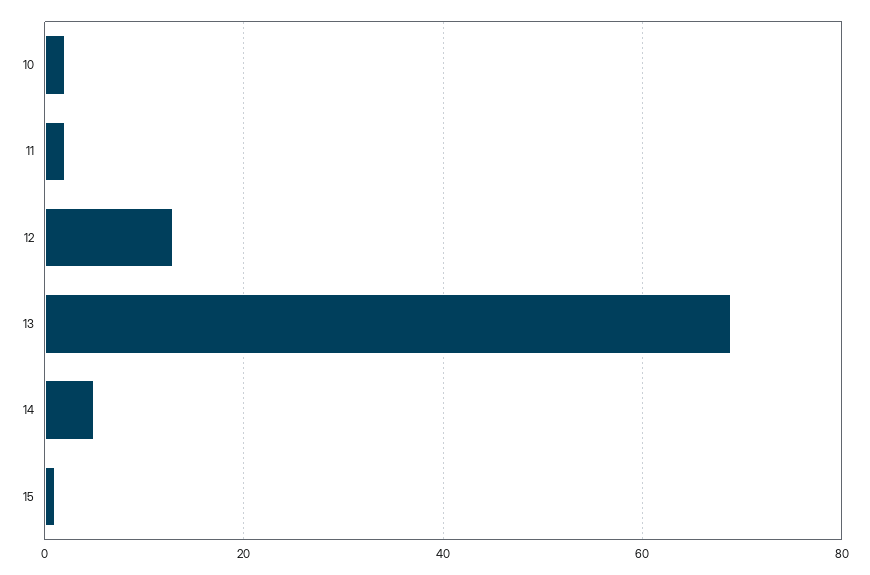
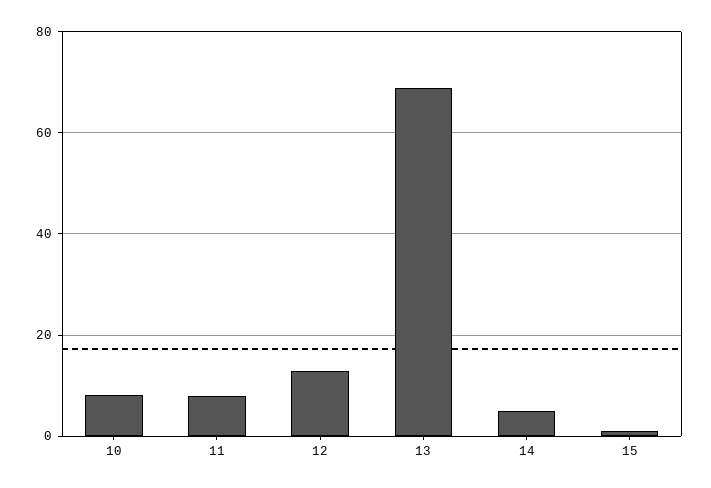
  {
-   "10": 2,
+   "10": 8,
-   "11": 2,
+   "11": 8,
    "12": 12,
    "13": 68,
    "14": 6,
    "15": 2
  }

